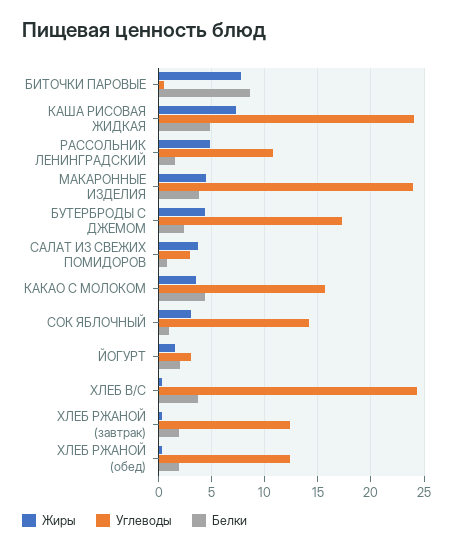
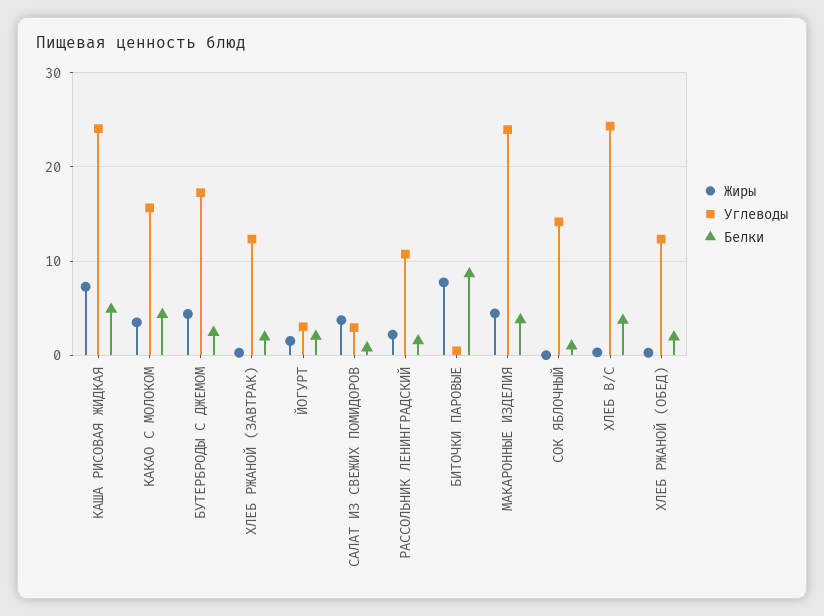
  {
    "Жиры": {
      "БИТОЧКИ ПАРОВЫЕ": 8,
      "КАША РИСОВАЯ ЖИДКАЯ": 7,
-     "РАССОЛЬНИК ЛЕНИНГРАДСКИЙ": 5,
+     "РАССОЛЬНИК ЛЕНИНГРАДСКИЙ": 2,
      "МАКАРОННЫЕ ИЗДЕЛИЯ": 4,
      "БУТЕРБРОДЫ С ДЖЕМОМ": 4,
      "САЛАТ ИЗ СВЕЖИХ ПОМИДОРОВ": 4,
      "КАКАО С МОЛОКОМ": 3,
-     "СОК ЯБЛОЧНЫЙ": 3,
+     "СОК ЯБЛОЧНЫЙ": 0,
      "ЙОГУРТ": 2,
      "ХЛЕБ В/С": 0,
      "ХЛЕБ РЖАНОЙ (завтрак)": 0,
      "ХЛЕБ РЖАНОЙ (обед)": 0
    },
    "Углеводы": {
      "БИТОЧКИ ПАРОВЫЕ": 0,
      "КАША РИСОВАЯ ЖИДКАЯ": 24,
      "РАССОЛЬНИК ЛЕНИНГРАДСКИЙ": 11,
      "МАКАРОННЫЕ ИЗДЕЛИЯ": 24,
      "БУТЕРБРОДЫ С ДЖЕМОМ": 17,
      "САЛАТ ИЗ СВЕЖИХ ПОМИДОРОВ": 3,
      "КАКАО С МОЛОКОМ": 16,
      "СОК ЯБЛОЧНЫЙ": 14,
      "ЙОГУРТ": 3,
      "ХЛЕБ В/С": 24,
      "ХЛЕБ РЖАНОЙ (завтрак)": 12,
      "ХЛЕБ РЖАНОЙ (обед)": 12
    },
    "Белки": {
      "БИТОЧКИ ПАРОВЫЕ": 9,
      "КАША РИСОВАЯ ЖИДКАЯ": 5,
      "РАССОЛЬНИК ЛЕНИНГРАДСКИЙ": 2,
      "МАКАРОННЫЕ ИЗДЕЛИЯ": 4,
      "БУТЕРБРОДЫ С ДЖЕМОМ": 2,
      "САЛАТ ИЗ СВЕЖИХ ПОМИДОРОВ": 1,
      "КАКАО С МОЛОКОМ": 4,
      "СОК ЯБЛОЧНЫЙ": 1,
      "ЙОГУРТ": 2,
      "ХЛЕБ В/С": 4,
      "ХЛЕБ РЖАНОЙ (завтрак)": 2,
      "ХЛЕБ РЖАНОЙ (обед)": 2
    }
  }

